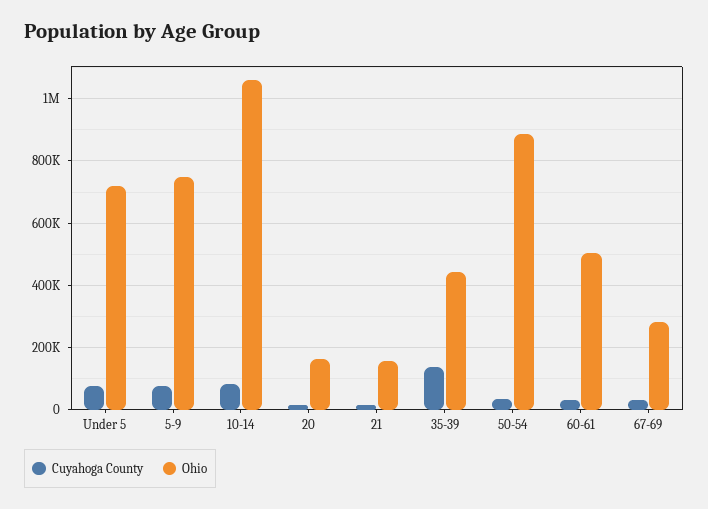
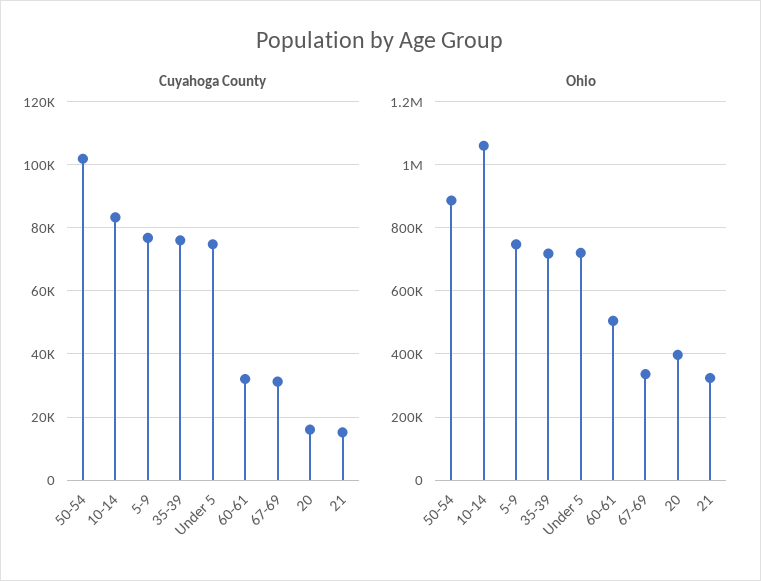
  {
    "Cuyahoga County": {
      "Under 5": 74000,
      "5-9": 76000,
      "10-14": 84000,
      "20": 16000,
      "21": 16000,
-     "35-39": 140000,
+     "35-39": 76000,
-     "50-54": 40000,
+     "50-54": 102000,
      "60-61": 32000,
      "67-69": 32000
    },
    "Ohio": {
      "Under 5": 720000,
      "5-9": 740000,
      "10-14": 1060000,
-     "20": 160000,
+     "20": 400000,
-     "21": 160000,
+     "21": 320000,
-     "35-39": 440000,
+     "35-39": 720000,
      "50-54": 880000,
      "60-61": 500000,
-     "67-69": 280000
+     "67-69": 340000
    }
  }

